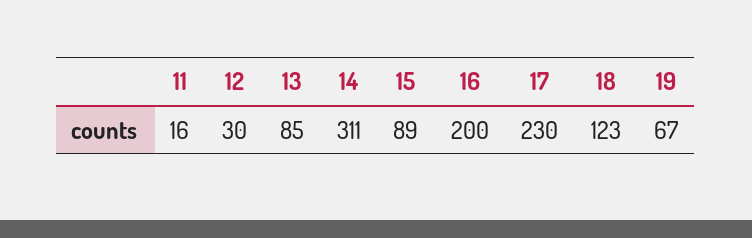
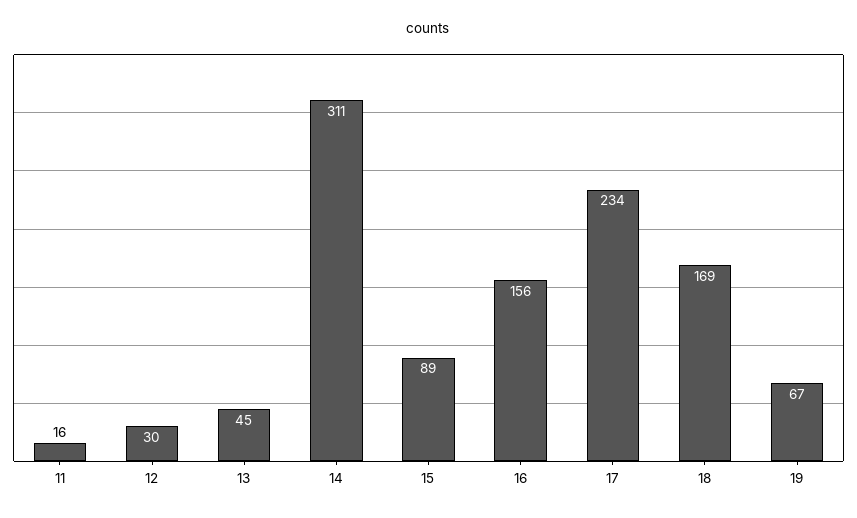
  {
    "11": 16,
    "12": 30,
-   "13": 85,
+   "13": 45,
    "14": 311,
    "15": 89,
-   "16": 200,
+   "16": 156,
-   "17": 230,
+   "17": 234,
-   "18": 123,
+   "18": 169,
    "19": 67
  }

